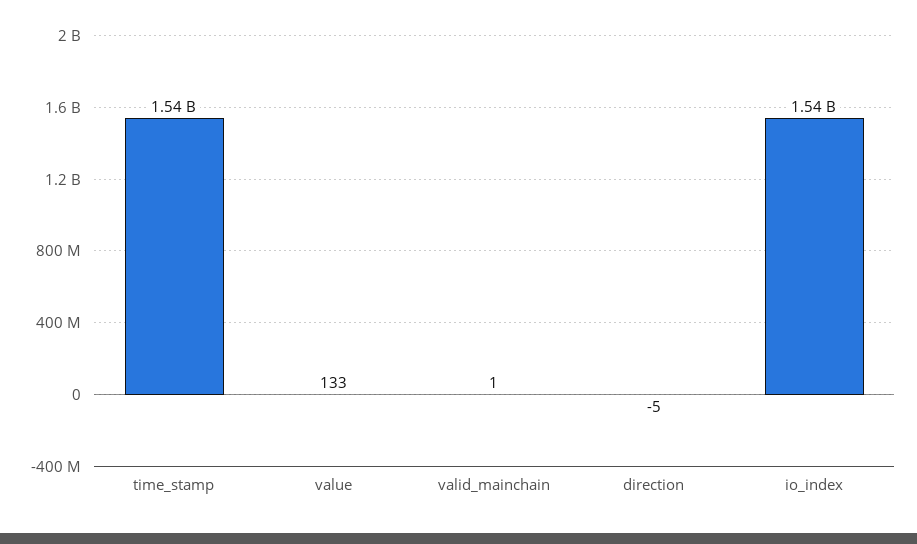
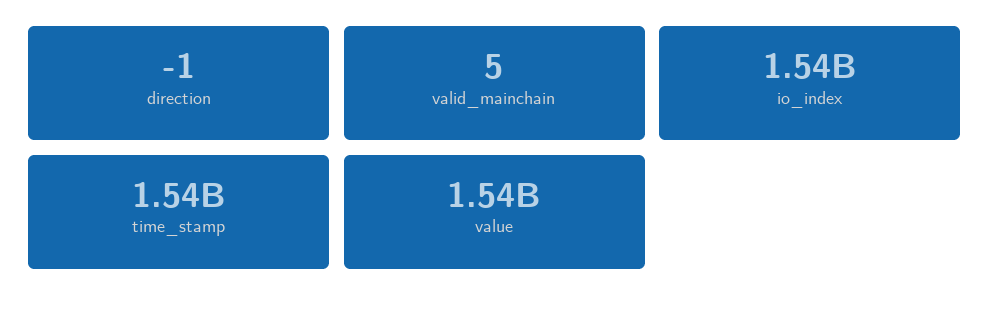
  {
    "time_stamp": 1540000000,
-   "value": 133,
+   "value": 1540000000,
-   "valid_mainchain": 1,
+   "valid_mainchain": 5,
-   "direction": -5,
+   "direction": -1,
    "io_index": 1540000000
  }

